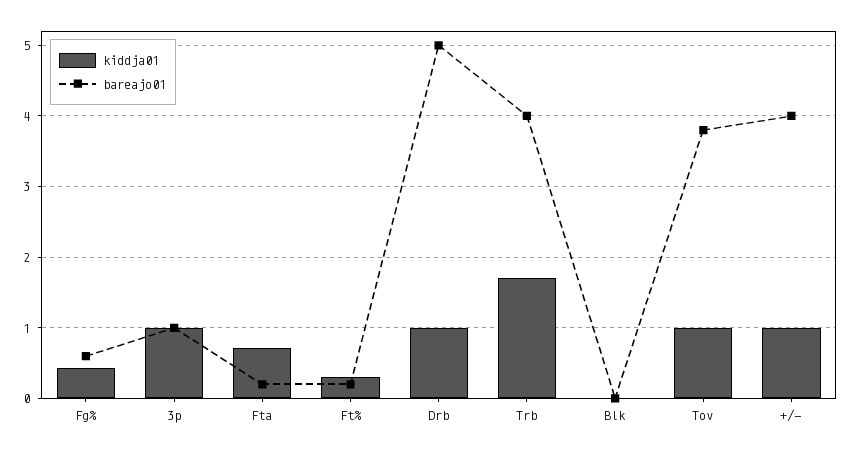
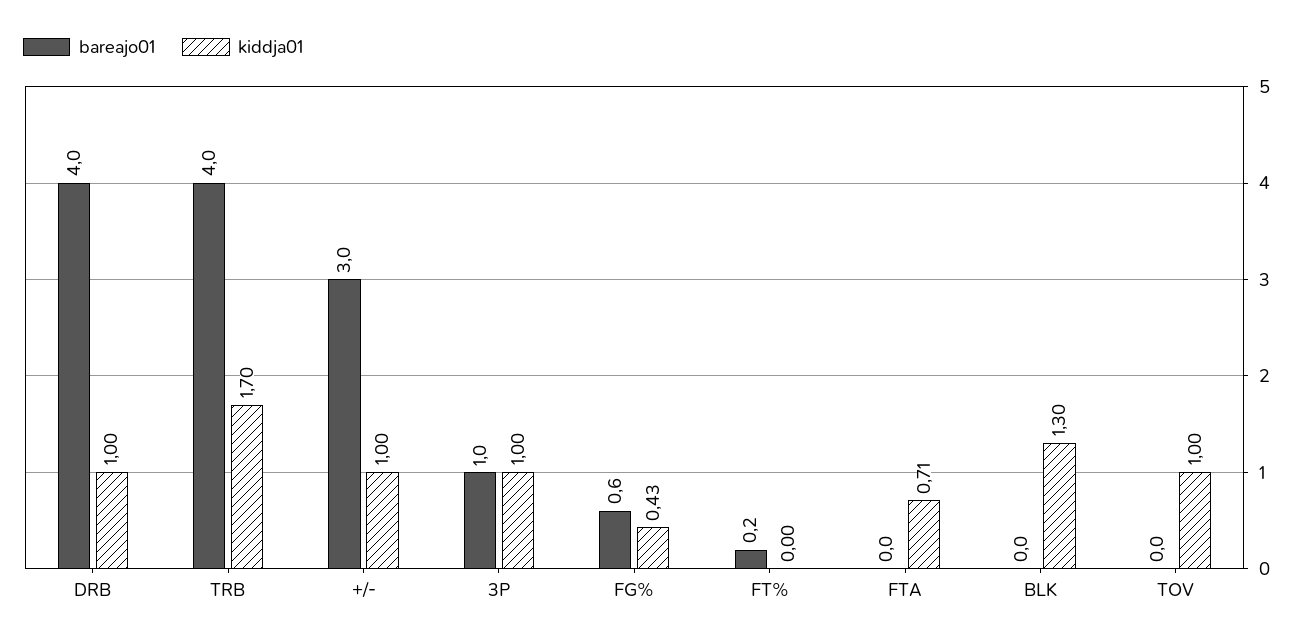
  {
    "kiddja01": {
      "Fg%": 0.43,
      "3p": 1,
      "Fta": 0.71,
-     "Ft%": 0.3,
+     "Ft%": 0,
      "Drb": 1,
      "Trb": 1.7,
-     "Blk": 0,
+     "Blk": 1.3,
      "Tov": 1,
      "+/-": 1
    },
    "bareajo01": {
      "Fg%": 0.6,
      "3p": 1,
-     "Fta": 0.2,
+     "Fta": 0,
      "Ft%": 0.2,
-     "Drb": 5,
+     "Drb": 4,
      "Trb": 4,
      "Blk": 0,
-     "Tov": 3.8,
+     "Tov": 0,
-     "+/-": 4
+     "+/-": 3
    }
  }

